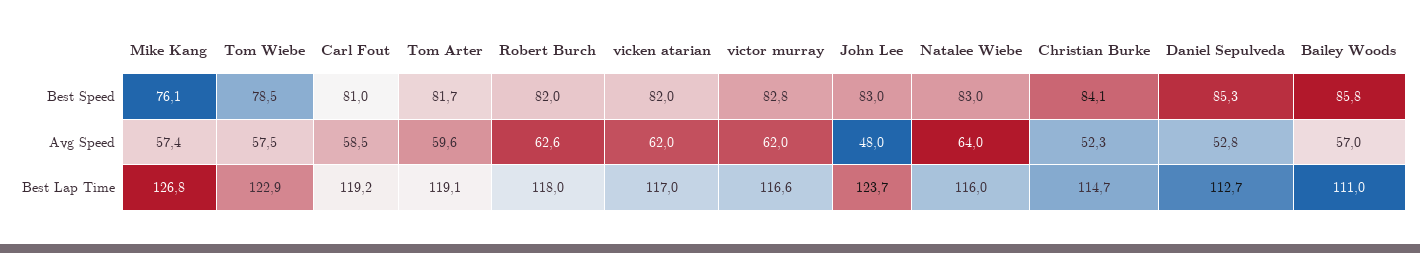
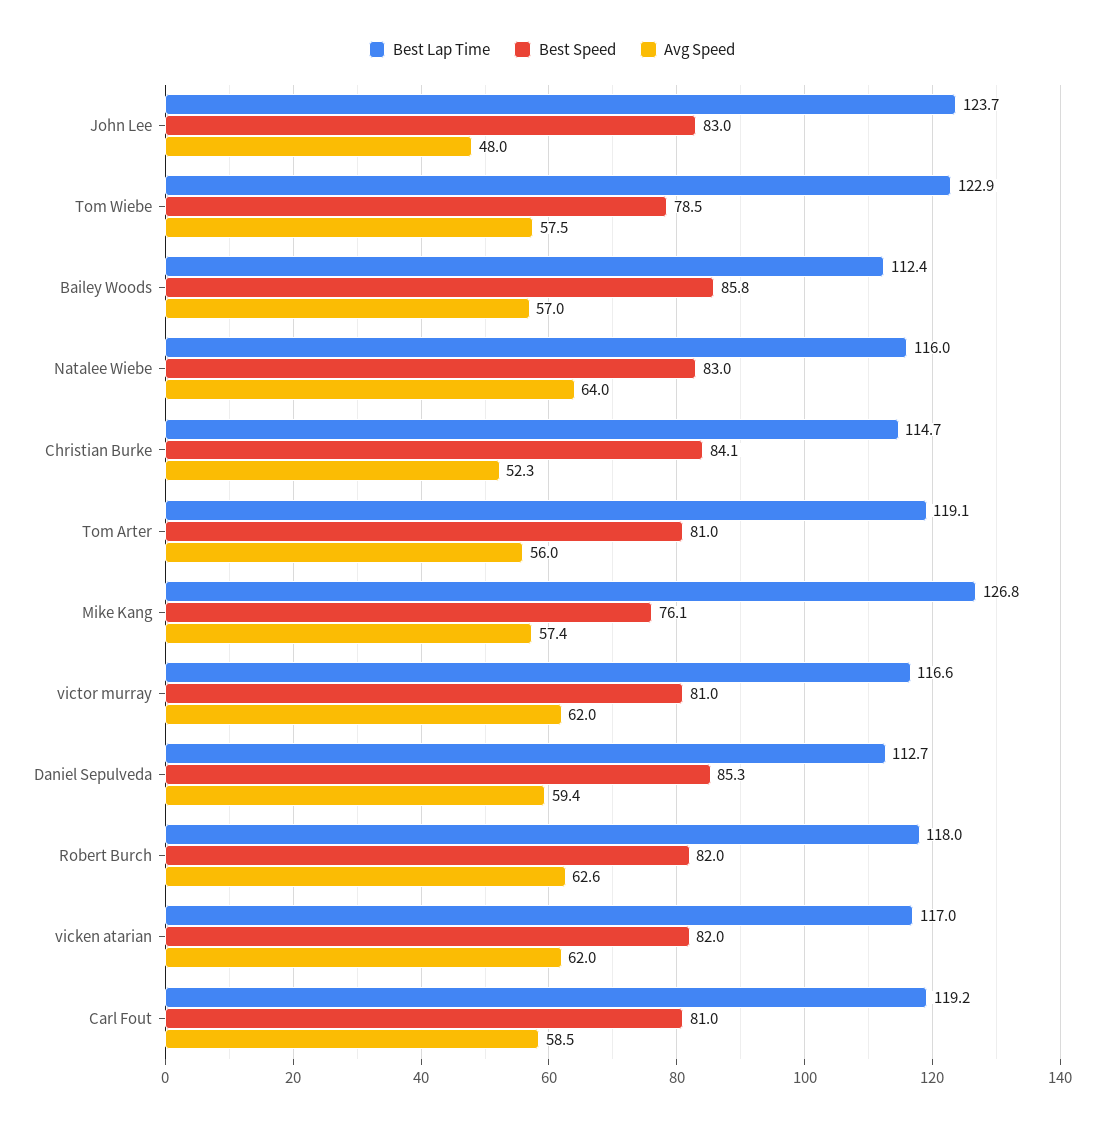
  {
    "Best Speed": {
      "Mike Kang": 76.1,
      "Tom Wiebe": 78.5,
      "Carl Fout": 81,
-     "Tom Arter": 81.7,
+     "Tom Arter": 81,
      "Robert Burch": 82,
      "vicken atarian": 82,
-     "victor murray": 82.8,
+     "victor murray": 81,
      "John Lee": 83,
      "Natalee Wiebe": 83,
      "Christian Burke": 84.1,
      "Daniel Sepulveda": 85.3,
      "Bailey Woods": 85.8
    },
    "Avg Speed": {
      "Mike Kang": 57.4,
      "Tom Wiebe": 57.5,
      "Carl Fout": 58.5,
-     "Tom Arter": 59.6,
+     "Tom Arter": 56,
      "Robert Burch": 62.6,
      "vicken atarian": 62,
      "victor murray": 62,
      "John Lee": 48,
      "Natalee Wiebe": 64,
      "Christian Burke": 52.3,
-     "Daniel Sepulveda": 52.8,
+     "Daniel Sepulveda": 59.4,
      "Bailey Woods": 57
    },
    "Best Lap Time": {
      "Mike Kang": 126.8,
      "Tom Wiebe": 122.9,
      "Carl Fout": 119.2,
      "Tom Arter": 119.1,
      "Robert Burch": 118,
      "vicken atarian": 117,
      "victor murray": 116.6,
      "John Lee": 123.7,
      "Natalee Wiebe": 116,
      "Christian Burke": 114.7,
      "Daniel Sepulveda": 112.7,
-     "Bailey Woods": 111
+     "Bailey Woods": 112.4
    }
  }

